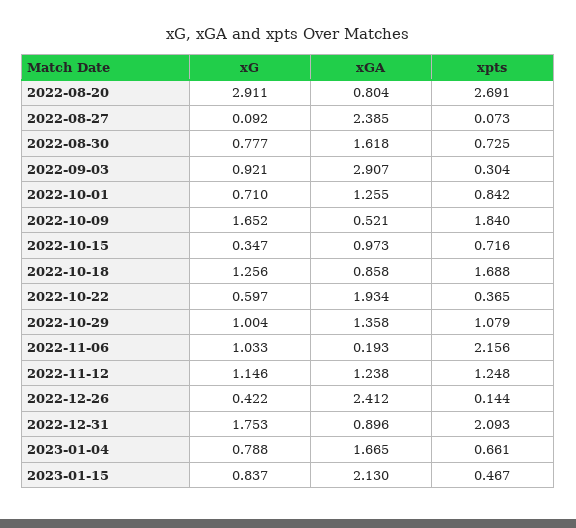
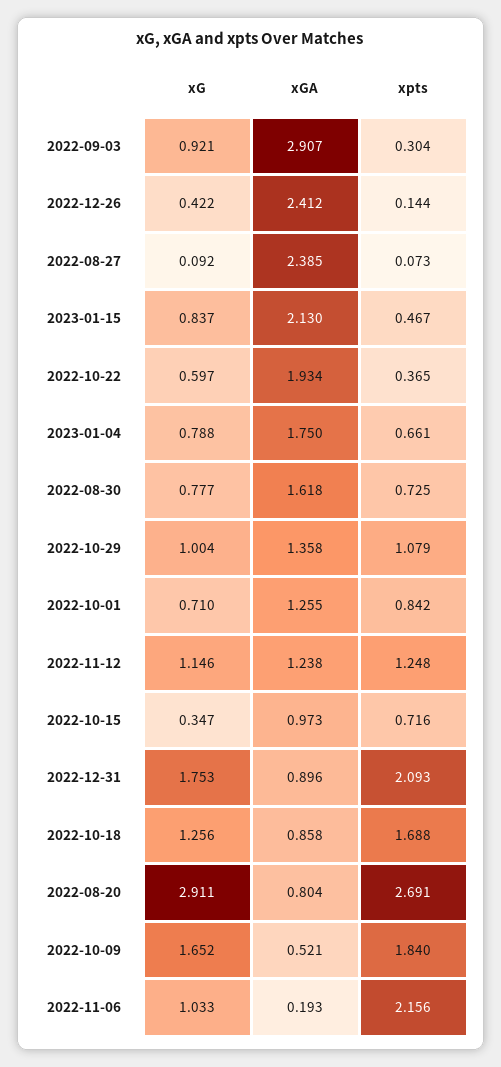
  {
    "xG": {
      "2022-08-20": 2.911,
      "2022-08-27": 0.092,
      "2022-08-30": 0.777,
      "2022-09-03": 0.921,
      "2022-10-01": 0.71,
      "2022-10-09": 1.652,
      "2022-10-15": 0.347,
      "2022-10-18": 1.256,
      "2022-10-22": 0.597,
      "2022-10-29": 1.004,
      "2022-11-06": 1.033,
      "2022-11-12": 1.146,
      "2022-12-26": 0.422,
      "2022-12-31": 1.753,
      "2023-01-04": 0.788,
      "2023-01-15": 0.837
    },
    "xGA": {
      "2022-08-20": 0.804,
      "2022-08-27": 2.385,
      "2022-08-30": 1.618,
      "2022-09-03": 2.907,
      "2022-10-01": 1.255,
      "2022-10-09": 0.521,
      "2022-10-15": 0.973,
      "2022-10-18": 0.858,
      "2022-10-22": 1.934,
      "2022-10-29": 1.358,
      "2022-11-06": 0.193,
      "2022-11-12": 1.238,
      "2022-12-26": 2.412,
      "2022-12-31": 0.896,
-     "2023-01-04": 1.665,
+     "2023-01-04": 1.75,
      "2023-01-15": 2.13
    },
    "xpts": {
      "2022-08-20": 2.691,
      "2022-08-27": 0.073,
      "2022-08-30": 0.725,
      "2022-09-03": 0.304,
      "2022-10-01": 0.842,
      "2022-10-09": 1.84,
      "2022-10-15": 0.716,
      "2022-10-18": 1.688,
      "2022-10-22": 0.365,
      "2022-10-29": 1.079,
      "2022-11-06": 2.156,
      "2022-11-12": 1.248,
      "2022-12-26": 0.144,
      "2022-12-31": 2.093,
      "2023-01-04": 0.661,
      "2023-01-15": 0.467
    }
  }

